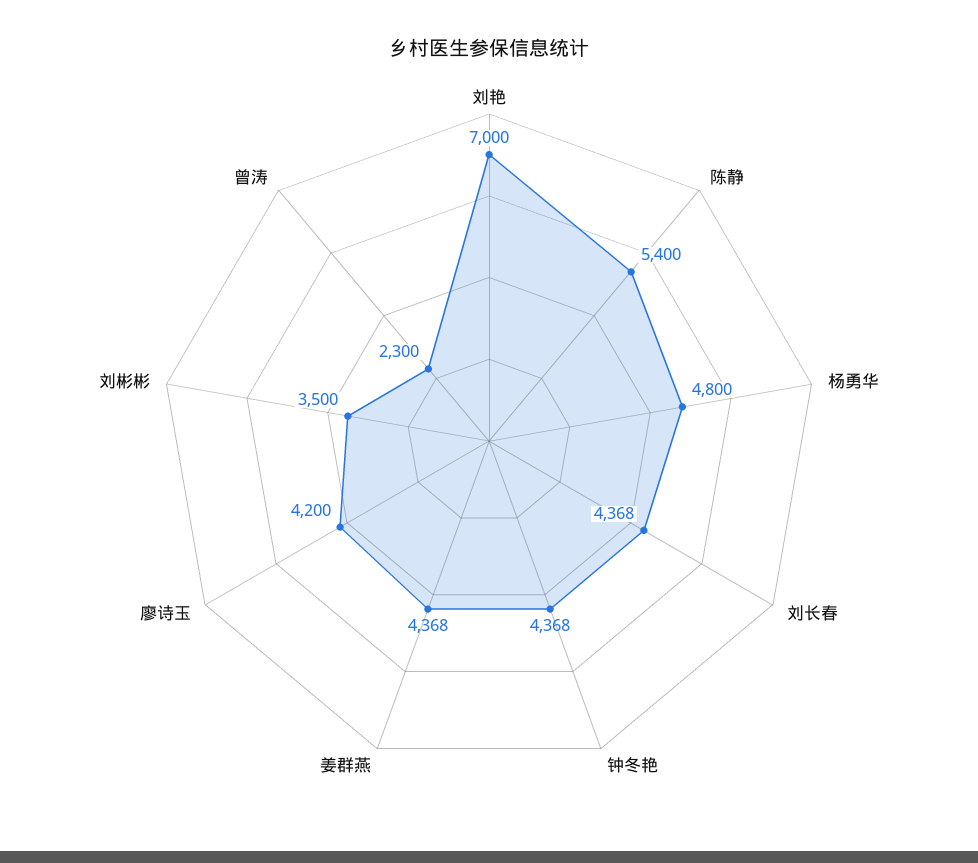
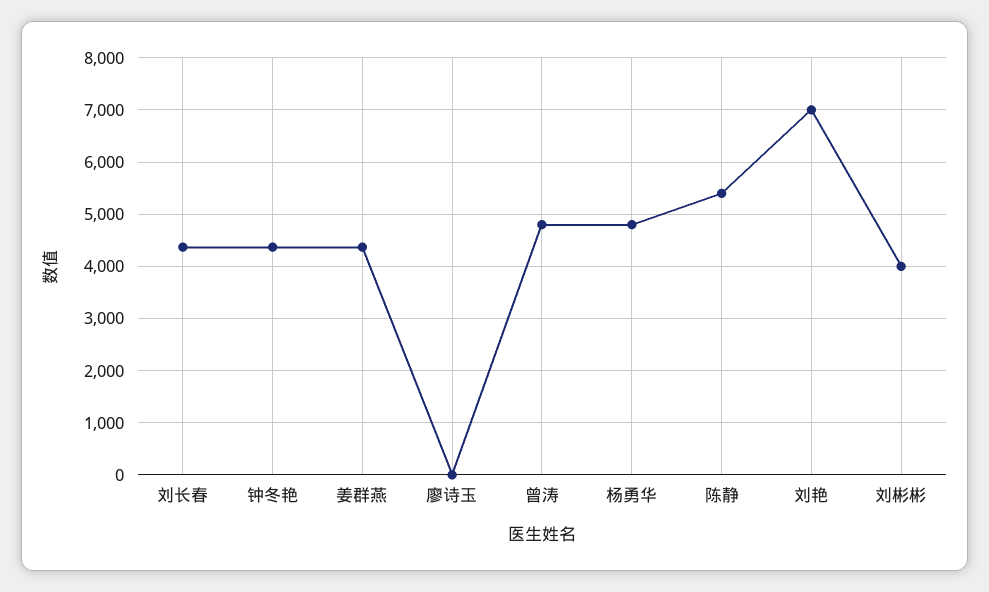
  {
    "刘艳": 7000,
    "陈静": 5400,
    "杨勇华": 4800,
    "刘长春": 4368,
    "钟冬艳": 4368,
    "姜群燕": 4368,
-   "廖诗玉": 4200,
+   "廖诗玉": 0,
-   "刘彬彬": 3500,
+   "刘彬彬": 4000,
-   "曾涛": 2300
+   "曾涛": 4800
  }

